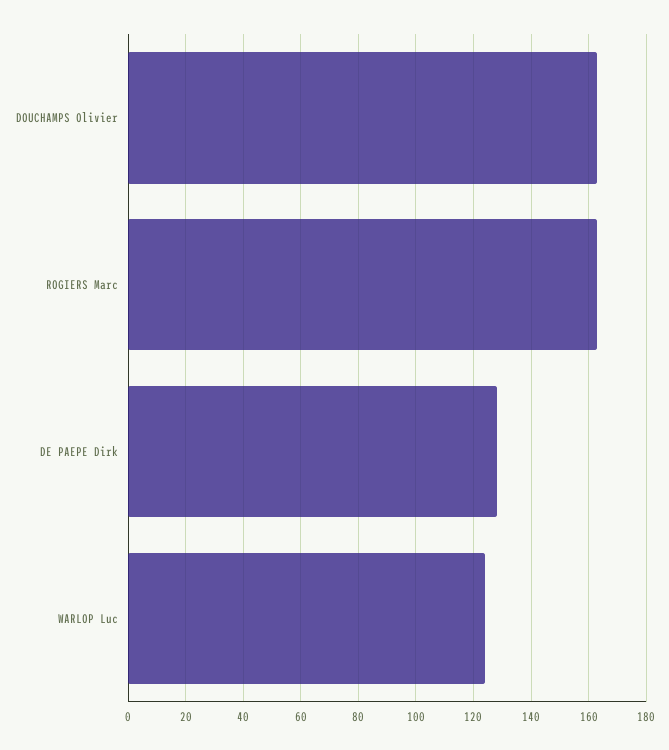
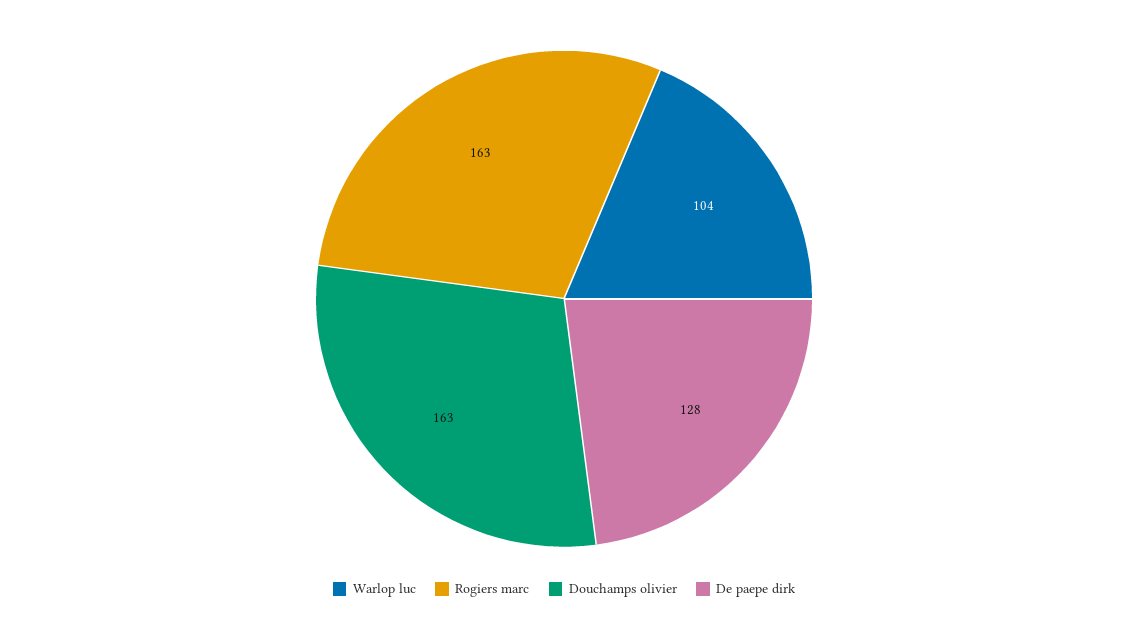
  {
    "DOUCHAMPS Olivier": 163,
    "ROGIERS Marc": 163,
    "DE PAEPE Dirk": 128,
-   "WARLOP Luc": 125
+   "WARLOP Luc": 104
  }

